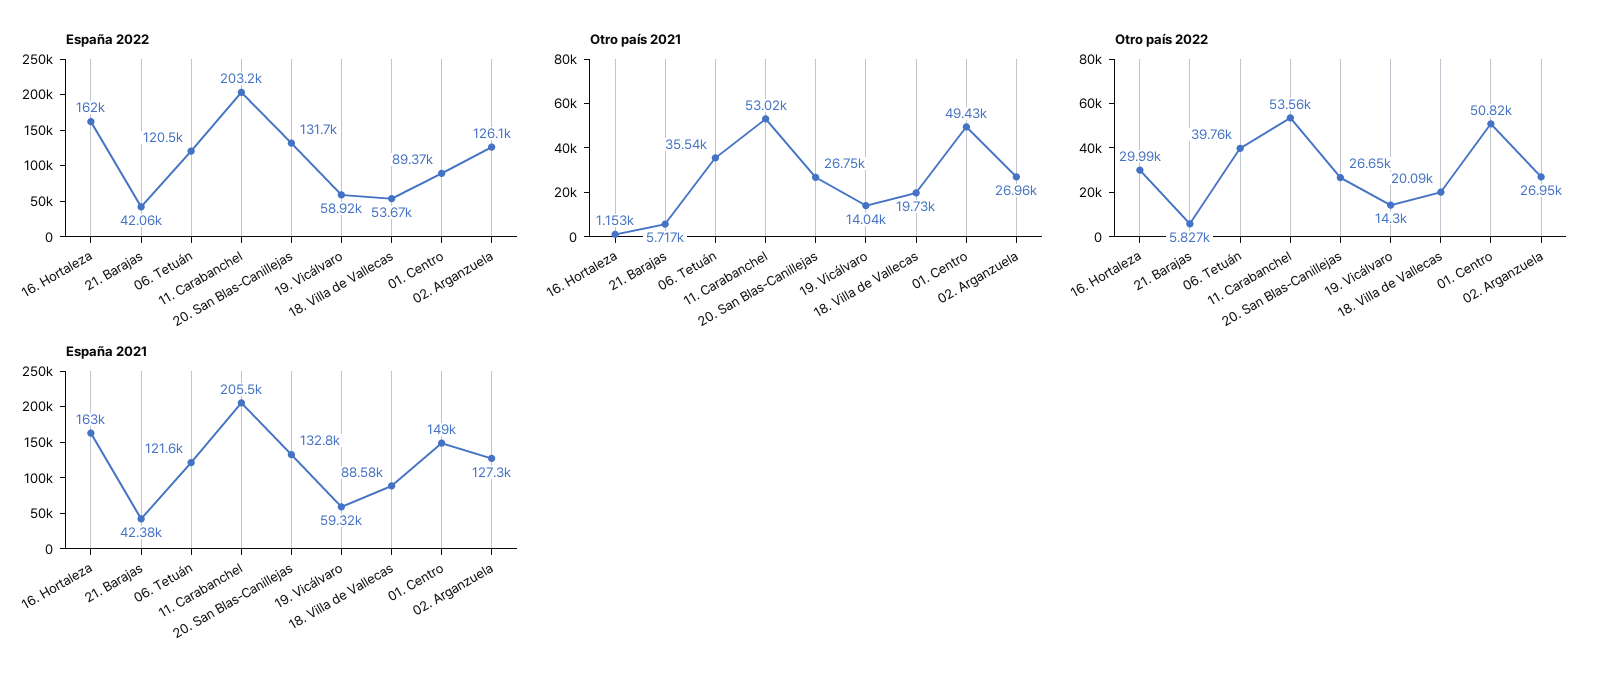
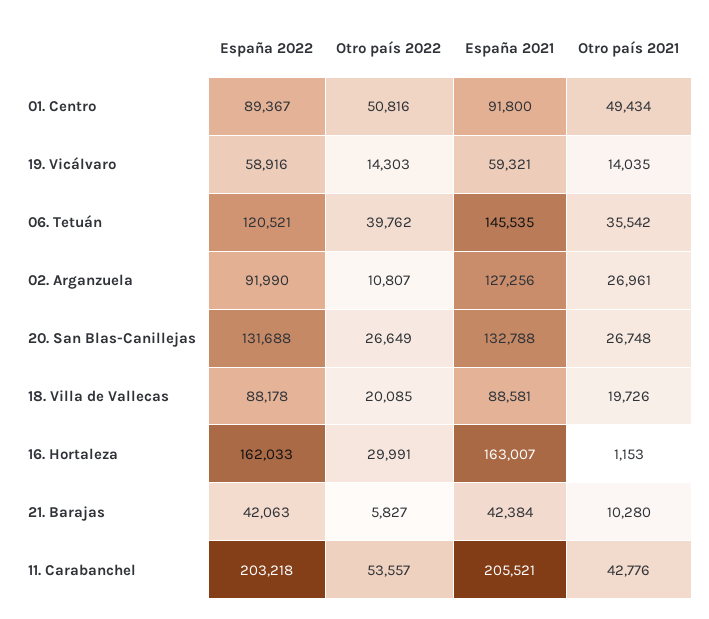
  {
    "España 2022": {
      "16. Hortaleza": 162033,
      "21. Barajas": 42063,
      "06. Tetuán": 120521,
      "11. Carabanchel": 203218,
      "20. San Blas-Canillejas": 131688,
      "19. Vicálvaro": 58916,
-     "18. Villa de Vallecas": 53670,
+     "18. Villa de Vallecas": 88178,
      "01. Centro": 89367,
-     "02. Arganzuela": 126100
+     "02. Arganzuela": 91990
    },
    "Otro país 2021": {
      "16. Hortaleza": 1153,
-     "21. Barajas": 5717,
+     "21. Barajas": 10280,
      "06. Tetuán": 35542,
-     "11. Carabanchel": 53020,
+     "11. Carabanchel": 42776,
      "20. San Blas-Canillejas": 26748,
      "19. Vicálvaro": 14035,
      "18. Villa de Vallecas": 19726,
      "01. Centro": 49434,
      "02. Arganzuela": 26961
    },
    "Otro país 2022": {
      "16. Hortaleza": 29991,
      "21. Barajas": 5827,
      "06. Tetuán": 39762,
      "11. Carabanchel": 53557,
      "20. San Blas-Canillejas": 26649,
      "19. Vicálvaro": 14303,
      "18. Villa de Vallecas": 20085,
      "01. Centro": 50816,
-     "02. Arganzuela": 26950
+     "02. Arganzuela": 10807
    },
    "España 2021": {
      "16. Hortaleza": 163007,
      "21. Barajas": 42384,
-     "06. Tetuán": 121600,
+     "06. Tetuán": 145535,
      "11. Carabanchel": 205521,
      "20. San Blas-Canillejas": 132788,
      "19. Vicálvaro": 59321,
      "18. Villa de Vallecas": 88581,
-     "01. Centro": 149000,
+     "01. Centro": 91800,
      "02. Arganzuela": 127256
    }
  }

